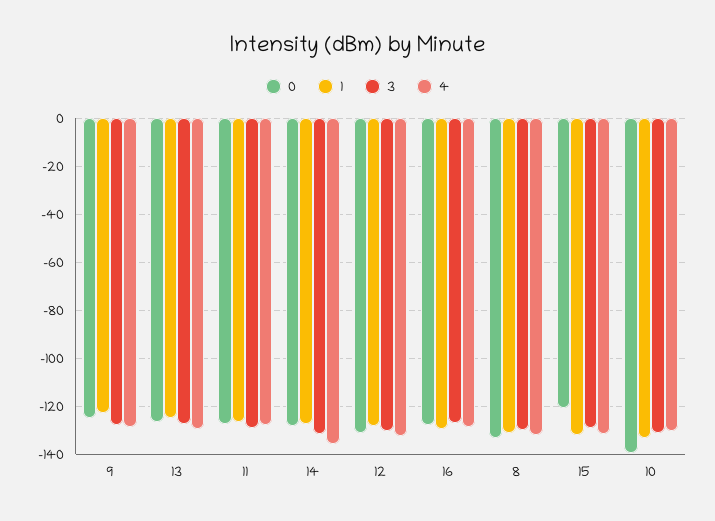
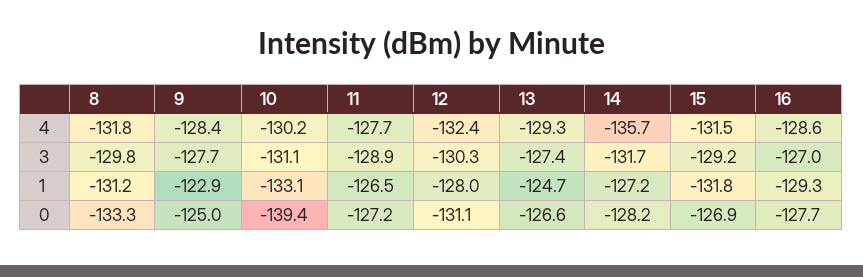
  {
    "0": {
      "9": -125,
      "13": -126.6,
      "11": -127.2,
      "14": -128.2,
      "12": -131.1,
      "16": -127.7,
      "8": -133.3,
-     "15": -120,
+     "15": -126.9,
      "10": -139.4
    },
    "1": {
      "9": -122.9,
      "13": -124.7,
      "11": -126.5,
      "14": -127.2,
      "12": -128,
      "16": -129.3,
      "8": -131.2,
      "15": -131.8,
      "10": -133.1
    },
    "3": {
      "9": -127.7,
      "13": -127.4,
      "11": -128.9,
      "14": -131.7,
      "12": -130.3,
      "16": -127,
      "8": -129.8,
      "15": -129.2,
      "10": -131.1
    },
    "4": {
      "9": -128.4,
      "13": -129.3,
      "11": -127.7,
      "14": -135.7,
      "12": -132.4,
      "16": -128.6,
      "8": -131.8,
      "15": -131.5,
      "10": -130.2
    }
  }

